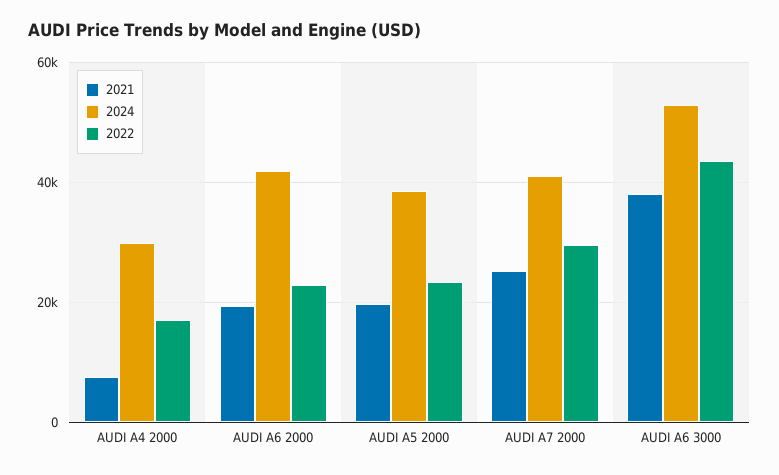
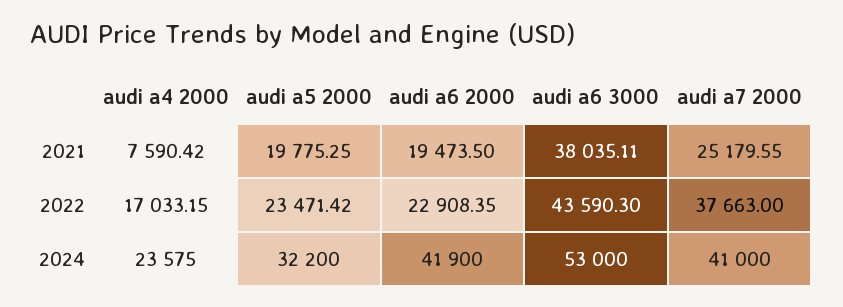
  {
    "2021": {
      "AUDI A4 2000": 7590.42,
      "AUDI A6 2000": 19473.5,
      "AUDI A5 2000": 19775.25,
      "AUDI A7 2000": 25179.55,
      "AUDI A6 3000": 38035.11
    },
    "2024": {
-     "AUDI A4 2000": 30000,
+     "AUDI A4 2000": 23575,
      "AUDI A6 2000": 41900,
-     "AUDI A5 2000": 38000,
+     "AUDI A5 2000": 32200,
      "AUDI A7 2000": 41000,
      "AUDI A6 3000": 53000
    },
    "2022": {
      "AUDI A4 2000": 17033.15,
      "AUDI A6 2000": 22908.35,
      "AUDI A5 2000": 23471.42,
-     "AUDI A7 2000": 30000,
+     "AUDI A7 2000": 37663,
      "AUDI A6 3000": 43590.3
    }
  }

